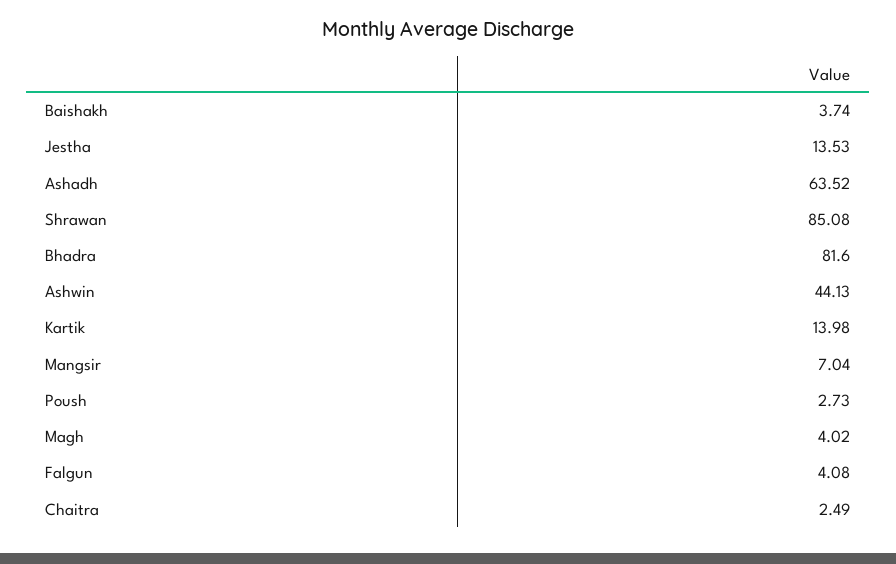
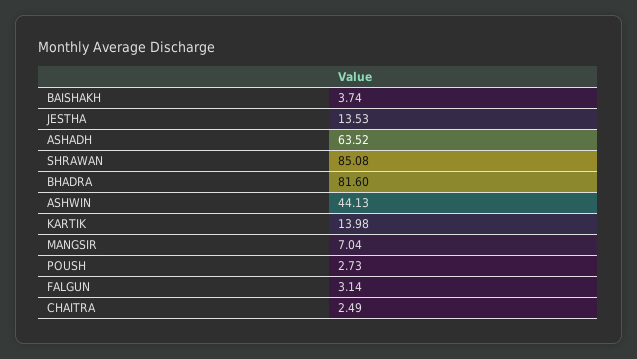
  {
    "Baishakh": 3.74,
    "Jestha": 13.53,
    "Ashadh": 63.52,
    "Shrawan": 85.08,
    "Bhadra": 81.6,
    "Ashwin": 44.13,
    "Kartik": 13.98,
    "Mangsir": 7.04,
    "Poush": 2.73,
-   "Magh": 4.02,
-   "Falgun": 4.08,
+   "Falgun": 3.14,
    "Chaitra": 2.49
  }

